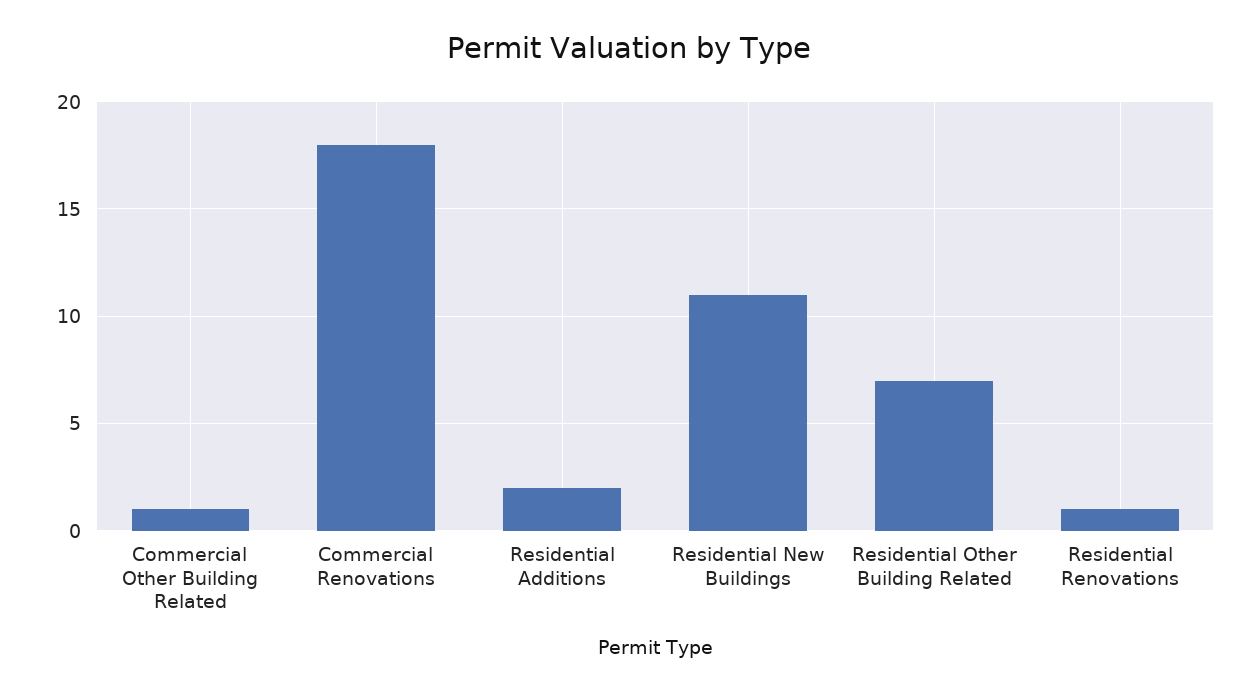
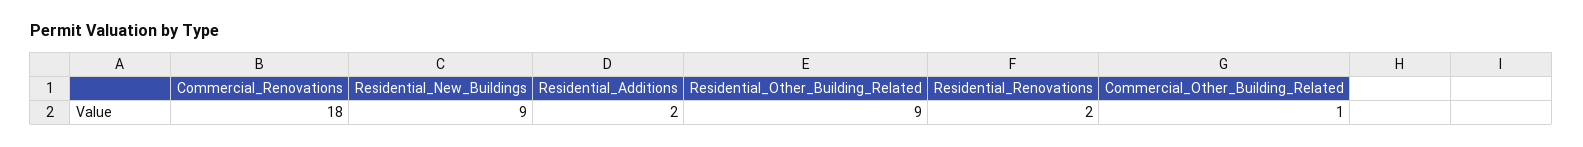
  {
    "Commercial Other Building Related": 1,
    "Commercial Renovations": 18,
    "Residential Additions": 2,
-   "Residential New Buildings": 11,
+   "Residential New Buildings": 9,
-   "Residential Other Building Related": 7,
+   "Residential Other Building Related": 9,
-   "Residential Renovations": 1
+   "Residential Renovations": 2
  }

